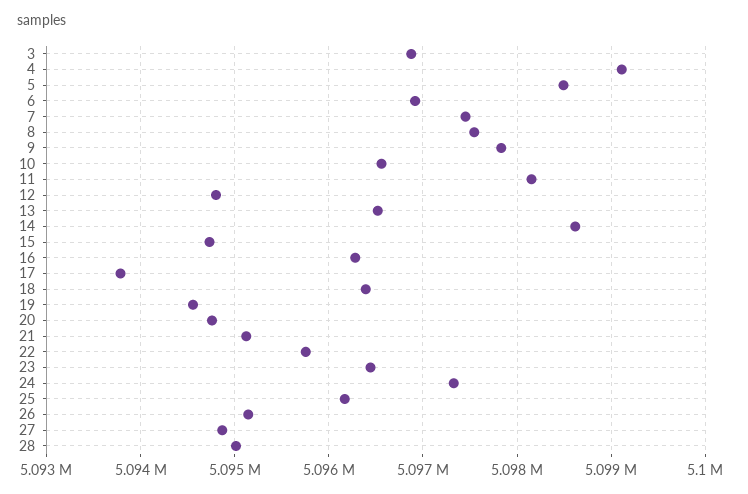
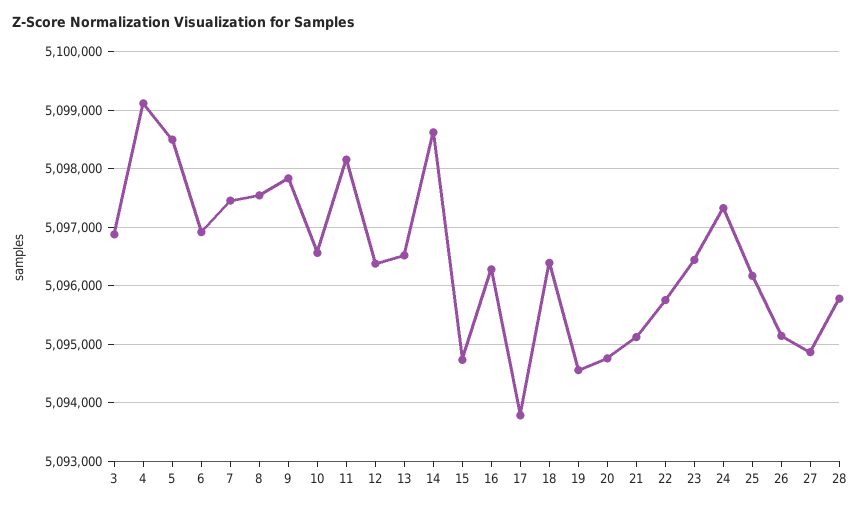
  {
    "3": 5096900,
    "4": 5099100,
    "5": 5098500,
    "6": 5096900,
    "7": 5097500,
    "8": 5097500,
    "9": 5097800,
    "10": 5096600,
    "11": 5098200,
-   "12": 5094800,
+   "12": 5096400,
    "13": 5096500,
    "14": 5098600,
    "15": 5094700,
    "16": 5096300,
    "17": 5093800,
    "18": 5096400,
    "19": 5094600,
    "20": 5094800,
    "21": 5095100,
    "22": 5095800,
    "23": 5096400,
    "24": 5097300,
    "25": 5096200,
    "26": 5095100,
    "27": 5094900,
-   "28": 5095000
+   "28": 5095800
  }

